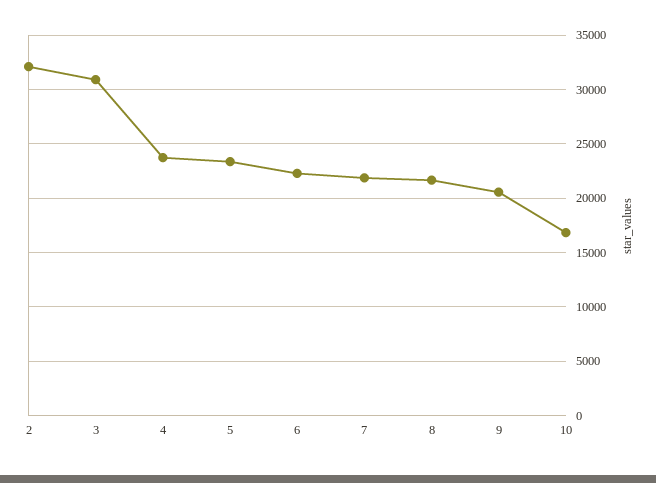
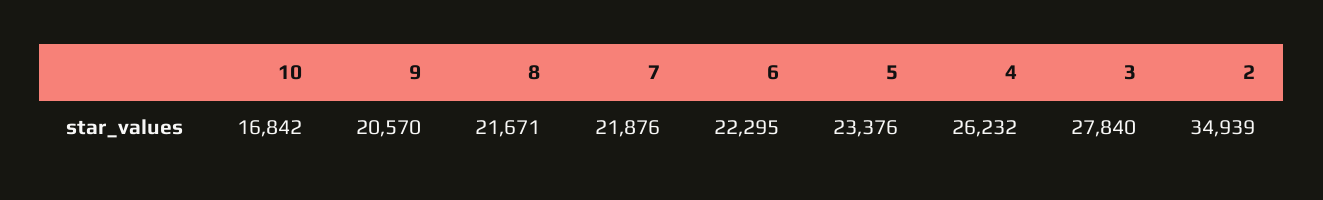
  {
-   "2": 32000,
+   "2": 34939,
-   "3": 31000,
+   "3": 27840,
-   "4": 24000,
+   "4": 26232,
    "5": 23376,
    "6": 22295,
    "7": 21876,
    "8": 21671,
    "9": 20570,
    "10": 16842
  }

